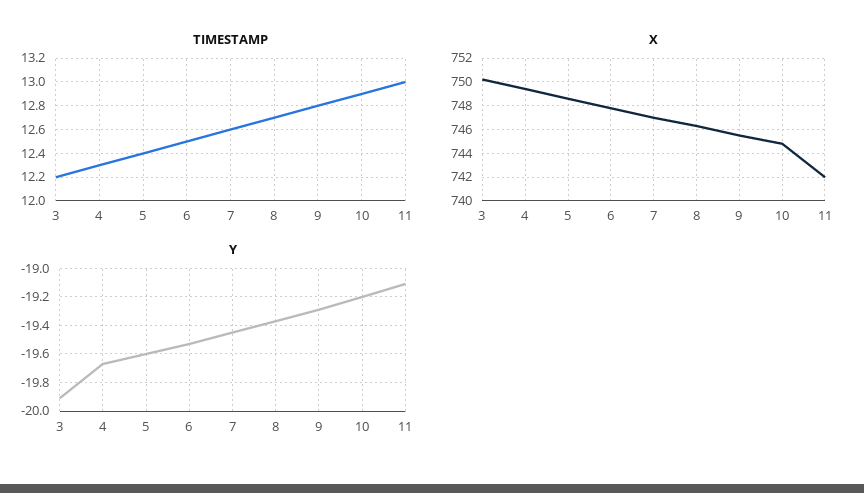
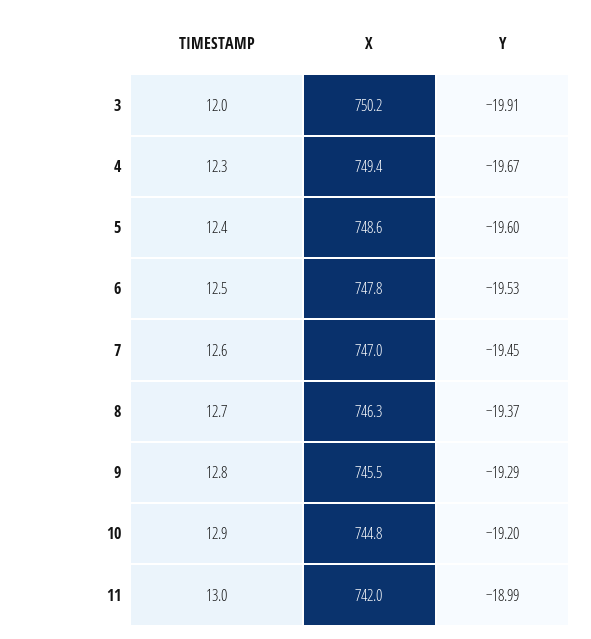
  {
    "TIMESTAMP": {
-     "3": 12.2,
+     "3": 12,
      "4": 12.3,
      "5": 12.4,
      "6": 12.5,
      "7": 12.6,
      "8": 12.7,
      "9": 12.8,
      "10": 12.9,
      "11": 13
    },
    "X": {
      "3": 750.2,
      "4": 749.4,
      "5": 748.6,
      "6": 747.8,
      "7": 747,
      "8": 746.3,
      "9": 745.5,
      "10": 744.8,
      "11": 742
    },
    "Y": {
      "3": -19.91,
      "4": -19.67,
      "5": -19.6,
      "6": -19.53,
      "7": -19.45,
      "8": -19.37,
      "9": -19.29,
      "10": -19.2,
-     "11": -19.1
+     "11": -18.99
    }
  }

